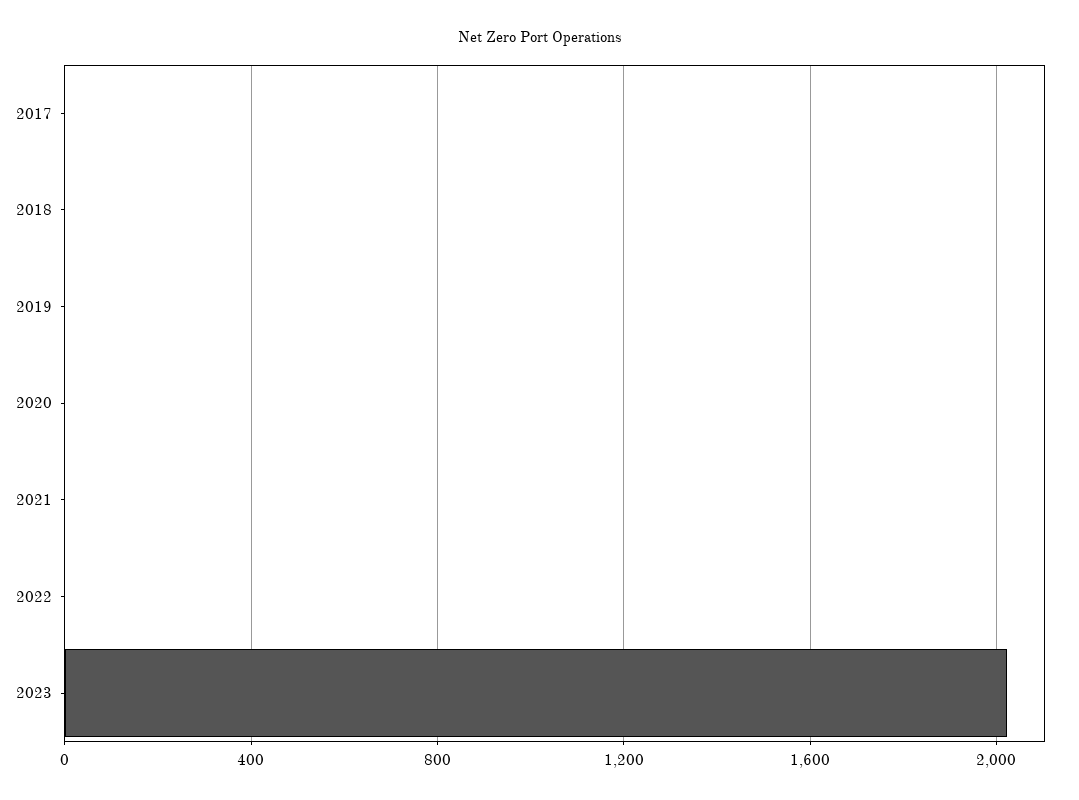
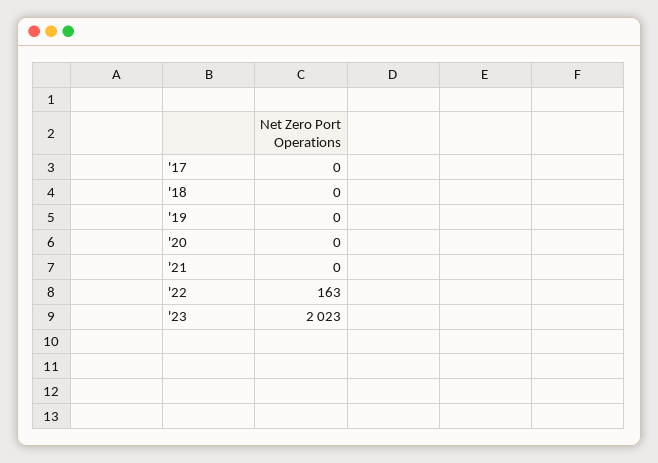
  {
    "2017": 0,
    "2018": 0,
    "2019": 0,
    "2020": 0,
    "2021": 0,
-   "2022": 0,
+   "2022": 163,
    "2023": 2023
  }

